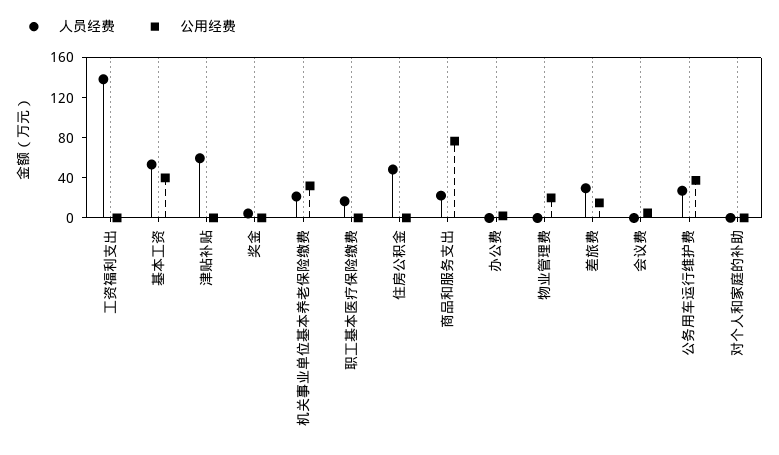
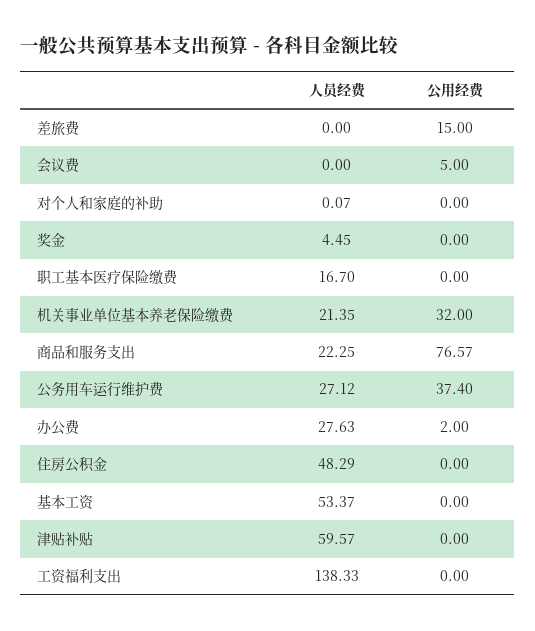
  {
    "人员经费": {
      "工资福利支出": 138.33,
      "基本工资": 53.37,
      "津贴补贴": 59.57,
      "奖金": 4.45,
      "机关事业单位基本养老保险缴费": 21.35,
      "职工基本医疗保险缴费": 16.7,
      "住房公积金": 48.29,
      "商品和服务支出": 22.25,
-     "办公费": 0,
+     "办公费": 27.63,
-     "物业管理费": 0,
-     "差旅费": 30,
+     "差旅费": 0,
      "会议费": 0,
      "公务用车运行维护费": 27.12,
      "对个人和家庭的补助": 0.07
    },
    "公用经费": {
      "工资福利支出": 0,
-     "基本工资": 40,
+     "基本工资": 0,
      "津贴补贴": 0,
      "奖金": 0,
      "机关事业单位基本养老保险缴费": 32,
      "职工基本医疗保险缴费": 0,
      "住房公积金": 0,
      "商品和服务支出": 76.57,
      "办公费": 2,
-     "物业管理费": 20,
      "差旅费": 15,
      "会议费": 5,
      "公务用车运行维护费": 37.4,
      "对个人和家庭的补助": 0
    }
  }

